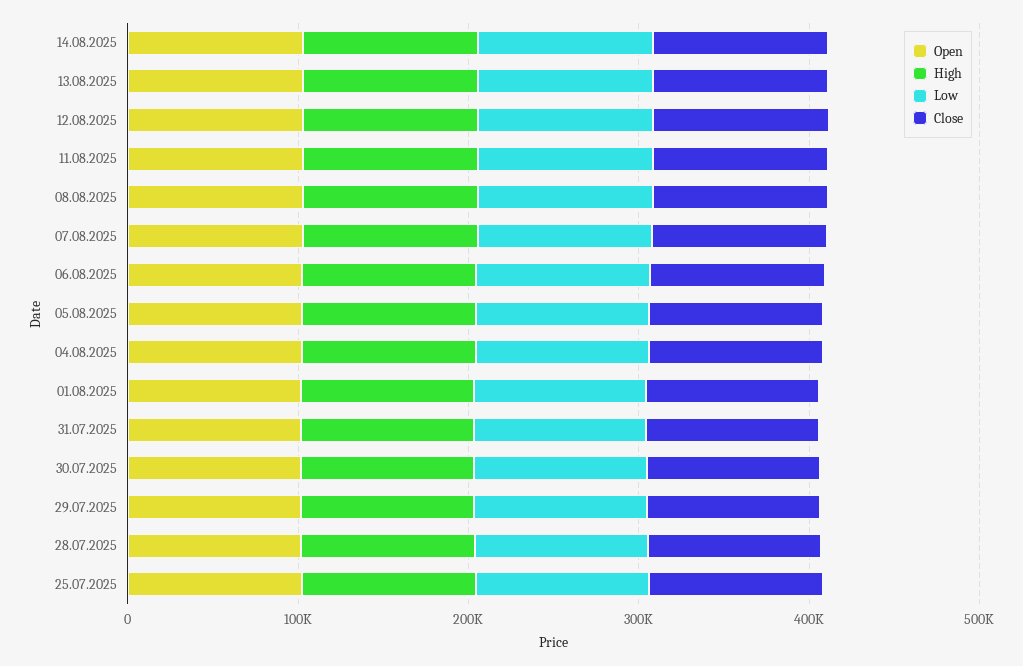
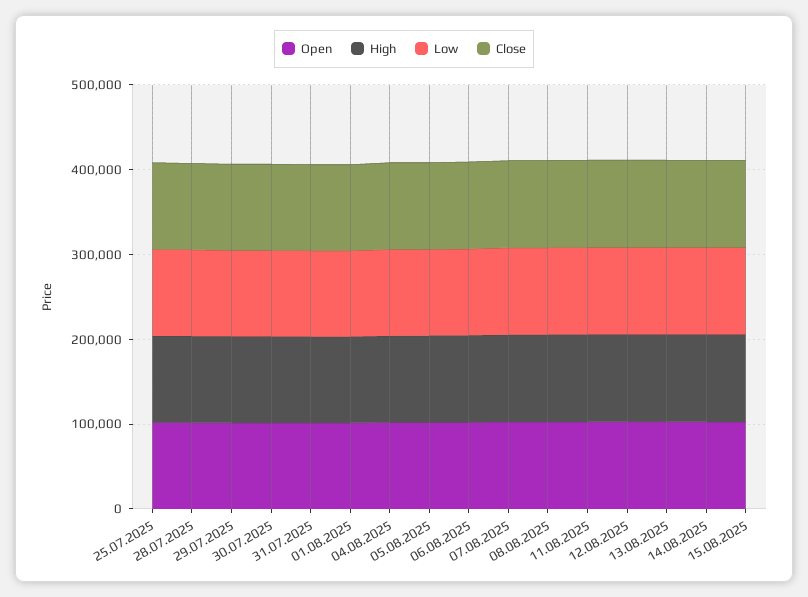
  {
    "Open": {
      "14.08.2025": 100000,
      "13.08.2025": 100000,
      "12.08.2025": 100000,
      "11.08.2025": 100000,
      "08.08.2025": 100000,
      "07.08.2025": 100000,
      "06.08.2025": 100000,
      "05.08.2025": 100000,
      "04.08.2025": 100000,
      "01.08.2025": 100000,
      "31.07.2025": 100000,
      "30.07.2025": 100000,
      "29.07.2025": 100000,
      "28.07.2025": 100000,
-     "25.07.2025": 100000
+     "25.07.2025": 100000,
+     "15.08.2025": 100000
    },
    "High": {
      "14.08.2025": 100000,
      "13.08.2025": 100000,
      "12.08.2025": 100000,
      "11.08.2025": 100000,
      "08.08.2025": 100000,
      "07.08.2025": 100000,
      "06.08.2025": 100000,
      "05.08.2025": 100000,
      "04.08.2025": 100000,
      "01.08.2025": 100000,
      "31.07.2025": 100000,
      "30.07.2025": 100000,
      "29.07.2025": 100000,
      "28.07.2025": 100000,
-     "25.07.2025": 100000
+     "25.07.2025": 100000,
+     "15.08.2025": 100000
    },
    "Low": {
      "14.08.2025": 100000,
      "13.08.2025": 100000,
      "12.08.2025": 100000,
      "11.08.2025": 100000,
      "08.08.2025": 100000,
      "07.08.2025": 100000,
      "06.08.2025": 100000,
      "05.08.2025": 100000,
      "04.08.2025": 100000,
      "01.08.2025": 100000,
      "31.07.2025": 100000,
      "30.07.2025": 100000,
      "29.07.2025": 100000,
      "28.07.2025": 100000,
-     "25.07.2025": 100000
+     "25.07.2025": 100000,
+     "15.08.2025": 100000
    },
    "Close": {
      "14.08.2025": 100000,
      "13.08.2025": 100000,
      "12.08.2025": 100000,
      "11.08.2025": 100000,
      "08.08.2025": 100000,
      "07.08.2025": 100000,
      "06.08.2025": 100000,
      "05.08.2025": 100000,
      "04.08.2025": 100000,
      "01.08.2025": 100000,
      "31.07.2025": 100000,
      "30.07.2025": 100000,
      "29.07.2025": 100000,
      "28.07.2025": 100000,
-     "25.07.2025": 100000
+     "25.07.2025": 100000,
+     "15.08.2025": 100000
    }
  }

